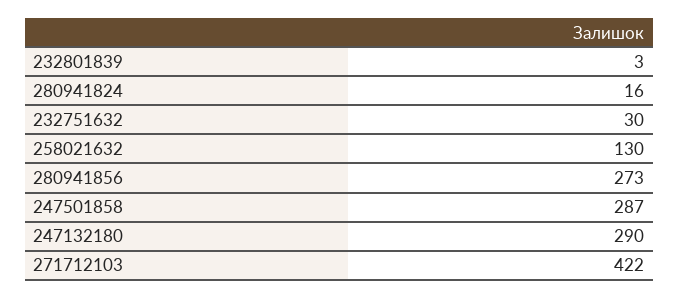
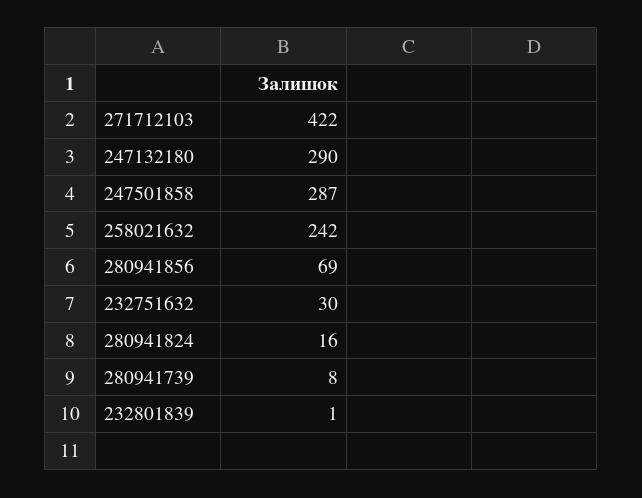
  {
-   "232801839": 3,
+   "232801839": 1,
    "280941824": 16,
    "232751632": 30,
-   "258021632": 130,
+   "258021632": 242,
-   "280941856": 273,
+   "280941856": 69,
    "247501858": 287,
    "247132180": 290,
-   "271712103": 422
+   "271712103": 422,
+   "280941739": 8
  }

